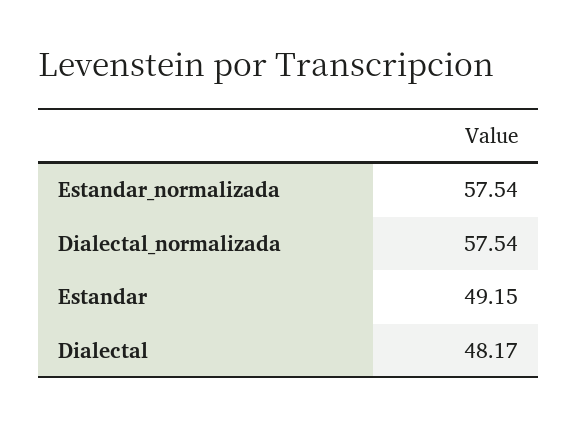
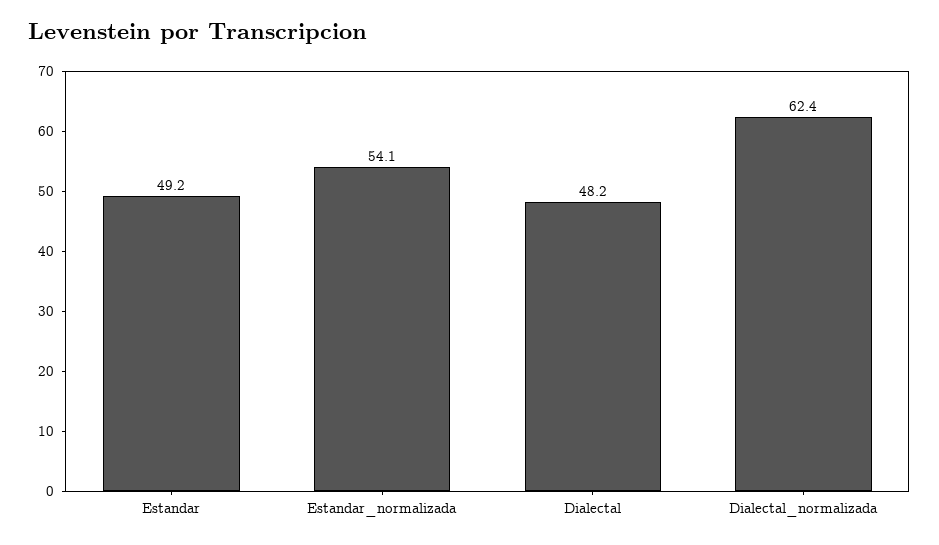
  {
-   "Estandar_normalizada": 57.54,
+   "Estandar_normalizada": 54.1,
-   "Dialectal_normalizada": 57.54,
+   "Dialectal_normalizada": 62.4,
    "Estandar": 49.15,
    "Dialectal": 48.17
  }

